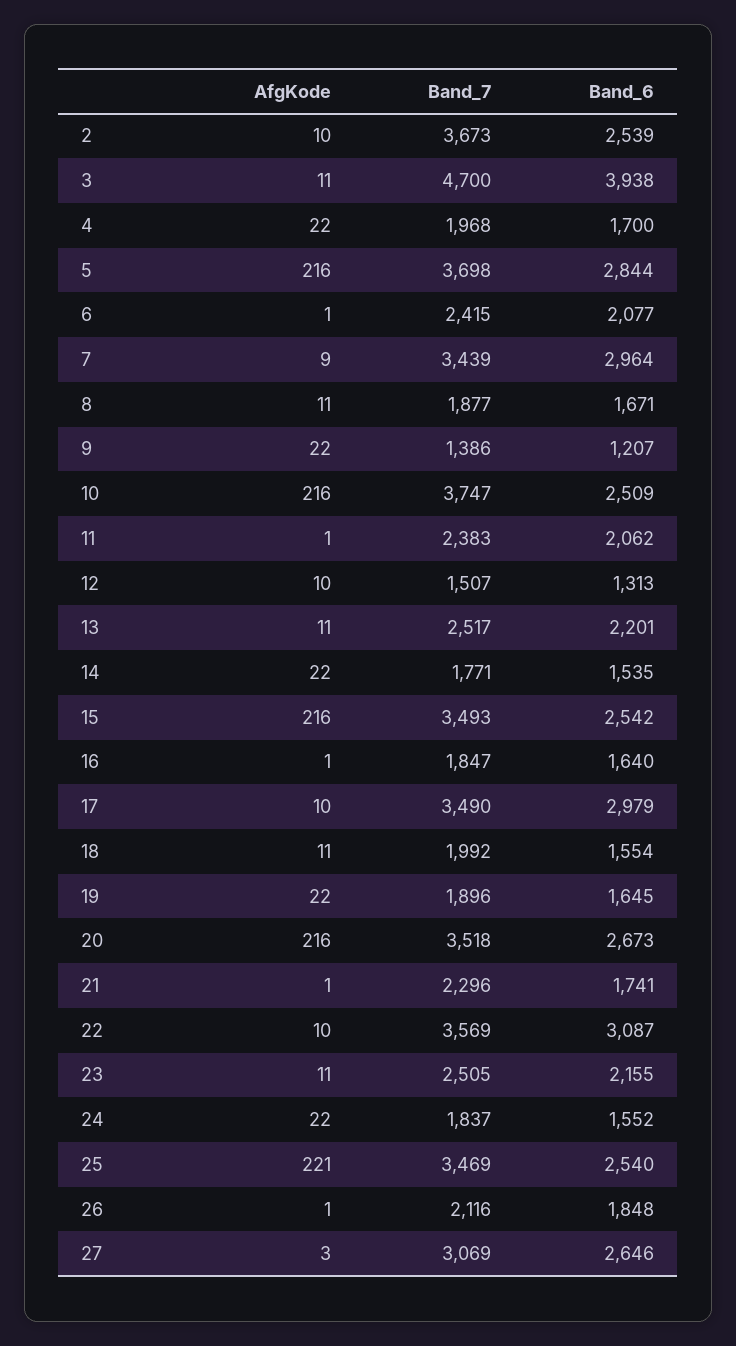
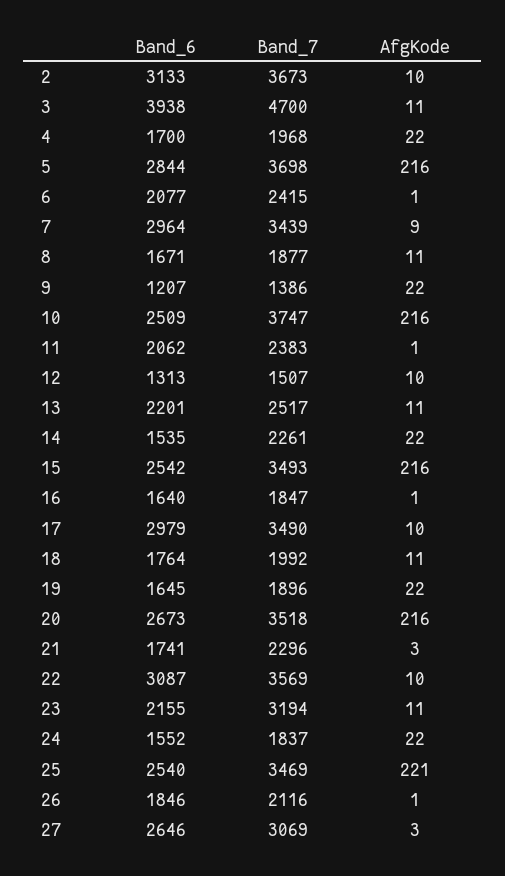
  {
    "AfgKode": {
      "2": 10,
      "3": 11,
      "4": 22,
      "5": 216,
      "6": 1,
      "7": 9,
      "8": 11,
      "9": 22,
      "10": 216,
      "11": 1,
      "12": 10,
      "13": 11,
      "14": 22,
      "15": 216,
      "16": 1,
      "17": 10,
      "18": 11,
      "19": 22,
      "20": 216,
-     "21": 1,
+     "21": 3,
      "22": 10,
      "23": 11,
      "24": 22,
      "25": 221,
      "26": 1,
      "27": 3
    },
    "Band_7": {
      "2": 3673,
      "3": 4700,
      "4": 1968,
      "5": 3698,
      "6": 2415,
      "7": 3439,
      "8": 1877,
      "9": 1386,
      "10": 3747,
      "11": 2383,
      "12": 1507,
      "13": 2517,
-     "14": 1771,
+     "14": 2261,
      "15": 3493,
      "16": 1847,
      "17": 3490,
      "18": 1992,
      "19": 1896,
      "20": 3518,
      "21": 2296,
      "22": 3569,
-     "23": 2505,
+     "23": 3194,
      "24": 1837,
      "25": 3469,
      "26": 2116,
      "27": 3069
    },
    "Band_6": {
-     "2": 2539,
+     "2": 3133,
      "3": 3938,
      "4": 1700,
      "5": 2844,
      "6": 2077,
      "7": 2964,
      "8": 1671,
      "9": 1207,
      "10": 2509,
      "11": 2062,
      "12": 1313,
      "13": 2201,
      "14": 1535,
      "15": 2542,
      "16": 1640,
      "17": 2979,
-     "18": 1554,
+     "18": 1764,
      "19": 1645,
      "20": 2673,
      "21": 1741,
      "22": 3087,
      "23": 2155,
      "24": 1552,
      "25": 2540,
-     "26": 1848,
+     "26": 1846,
      "27": 2646
    }
  }

